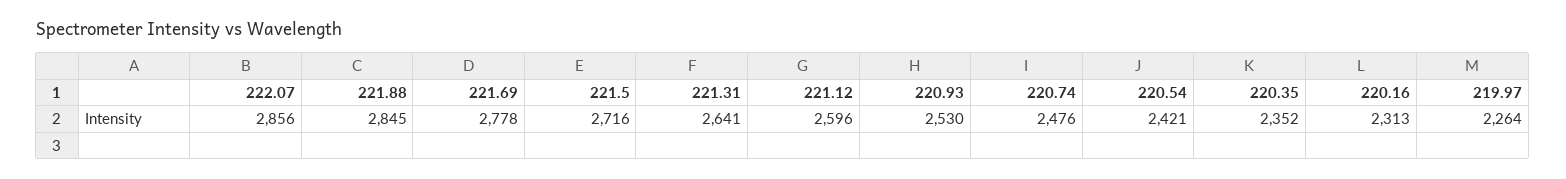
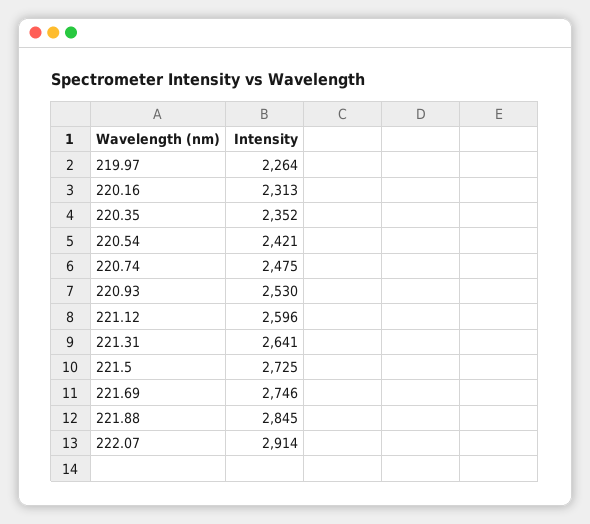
  {
-   "222.07": 2856,
+   "222.07": 2914,
    "221.88": 2845,
-   "221.69": 2778,
+   "221.69": 2746,
-   "221.5": 2716,
+   "221.5": 2725,
    "221.31": 2641,
    "221.12": 2596,
    "220.93": 2530,
-   "220.74": 2476,
+   "220.74": 2475,
    "220.54": 2421,
    "220.35": 2352,
    "220.16": 2313,
    "219.97": 2264
  }

